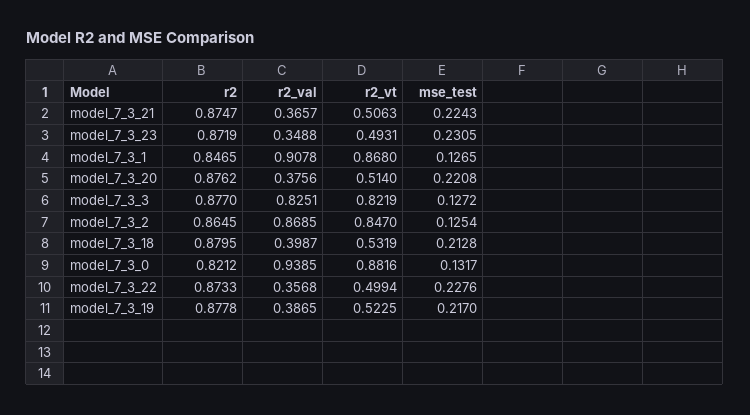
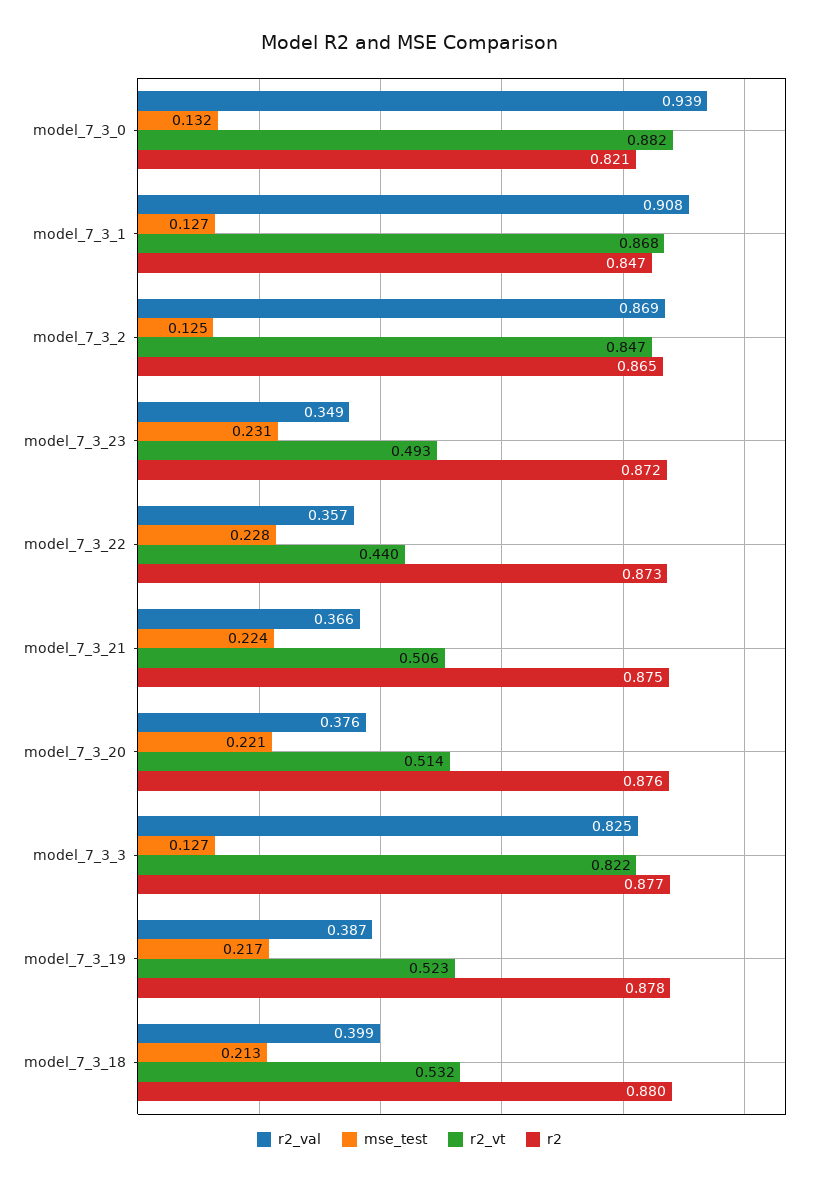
  {
    "r2": {
      "model_7_3_21": 0.8747,
      "model_7_3_23": 0.8719,
      "model_7_3_1": 0.8465,
      "model_7_3_20": 0.8762,
      "model_7_3_3": 0.877,
      "model_7_3_2": 0.8645,
      "model_7_3_18": 0.8795,
      "model_7_3_0": 0.8212,
      "model_7_3_22": 0.8733,
      "model_7_3_19": 0.8778
    },
    "r2_val": {
      "model_7_3_21": 0.3657,
      "model_7_3_23": 0.3488,
      "model_7_3_1": 0.9078,
      "model_7_3_20": 0.3756,
      "model_7_3_3": 0.8251,
      "model_7_3_2": 0.8685,
      "model_7_3_18": 0.3987,
      "model_7_3_0": 0.9385,
      "model_7_3_22": 0.3568,
      "model_7_3_19": 0.3865
    },
    "r2_vt": {
      "model_7_3_21": 0.5063,
      "model_7_3_23": 0.4931,
      "model_7_3_1": 0.868,
      "model_7_3_20": 0.514,
      "model_7_3_3": 0.8219,
      "model_7_3_2": 0.847,
      "model_7_3_18": 0.5319,
      "model_7_3_0": 0.8816,
-     "model_7_3_22": 0.4994,
+     "model_7_3_22": 0.44,
      "model_7_3_19": 0.5225
    },
    "mse_test": {
      "model_7_3_21": 0.2243,
      "model_7_3_23": 0.2305,
      "model_7_3_1": 0.1265,
      "model_7_3_20": 0.2208,
      "model_7_3_3": 0.1272,
      "model_7_3_2": 0.1254,
      "model_7_3_18": 0.2128,
      "model_7_3_0": 0.1317,
      "model_7_3_22": 0.2276,
      "model_7_3_19": 0.217
    }
  }

